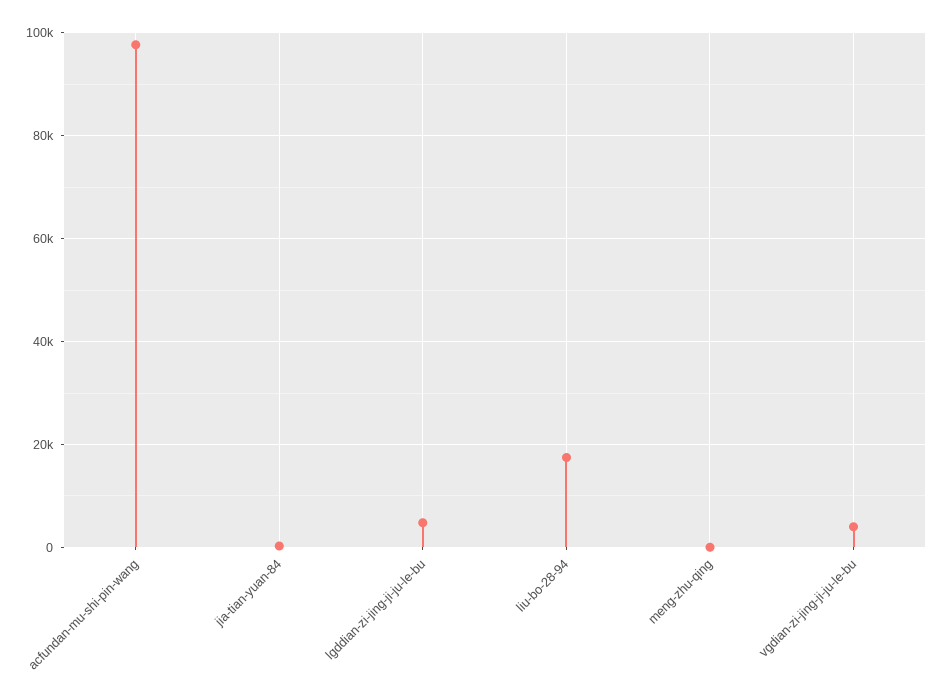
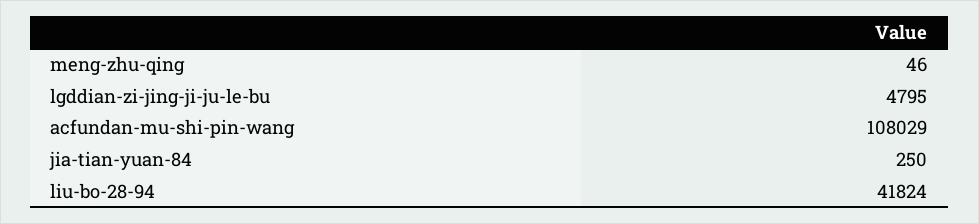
  {
-   "acfundan-mu-shi-pin-wang": 98000,
+   "acfundan-mu-shi-pin-wang": 108029,
    "jia-tian-yuan-84": 250,
    "lgddian-zi-jing-ji-ju-le-bu": 4795,
-   "liu-bo-28-94": 18000,
+   "liu-bo-28-94": 41824,
-   "meng-zhu-qing": 46,
+   "meng-zhu-qing": 46
-   "vgdian-zi-jing-ji-ju-le-bu": 4000
  }

